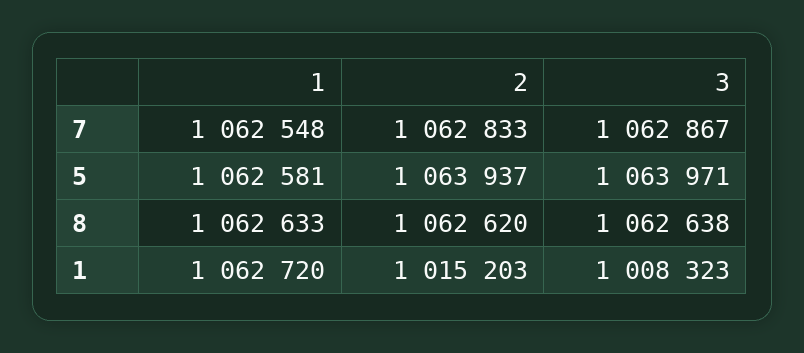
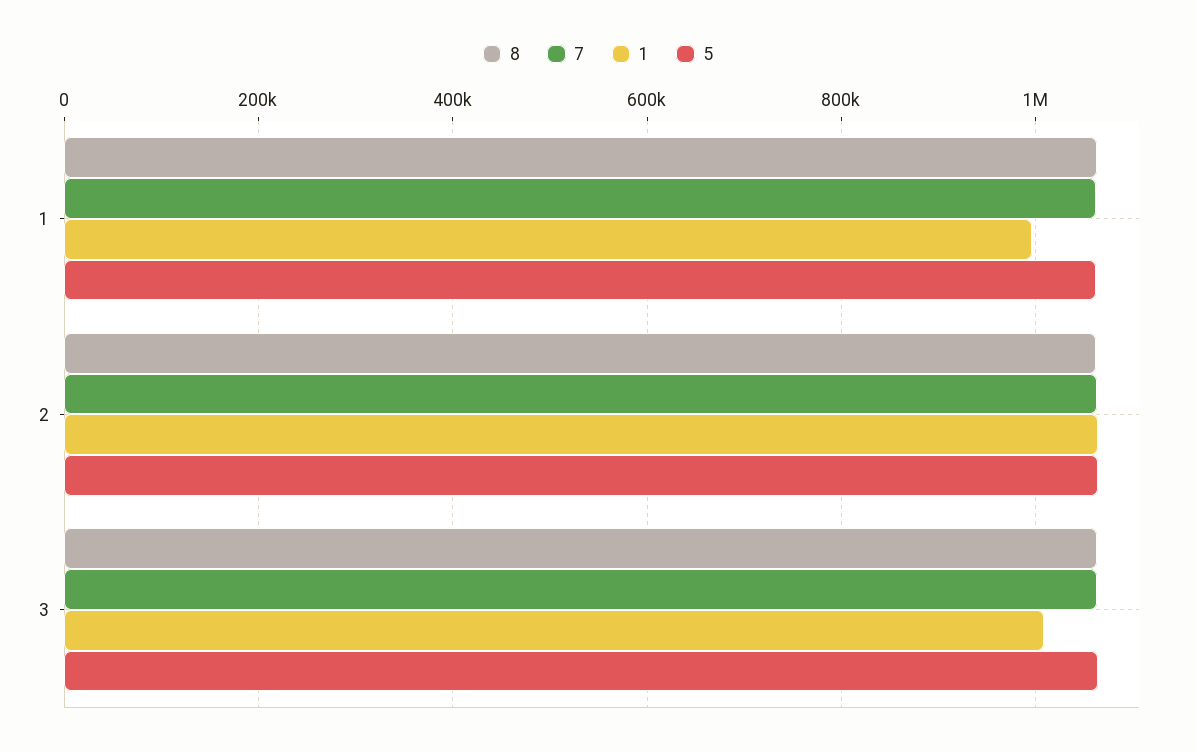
  {
    "7": {
      "1": 1062548,
      "2": 1062833,
      "3": 1062867
    },
    "5": {
      "1": 1062581,
      "2": 1063937,
      "3": 1063971
    },
    "8": {
      "1": 1062633,
      "2": 1062620,
      "3": 1062638
    },
    "1": {
-     "1": 1062720,
+     "1": 1000000,
-     "2": 1015203,
+     "2": 1060000,
      "3": 1008323
    }
  }

